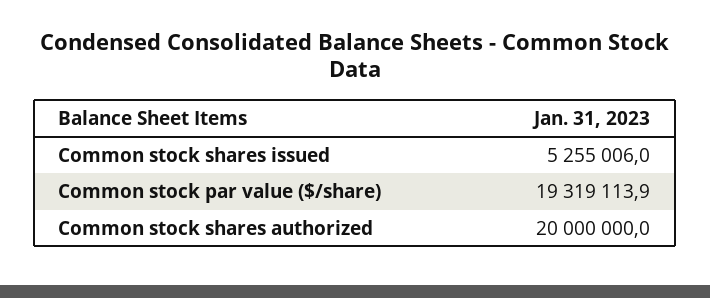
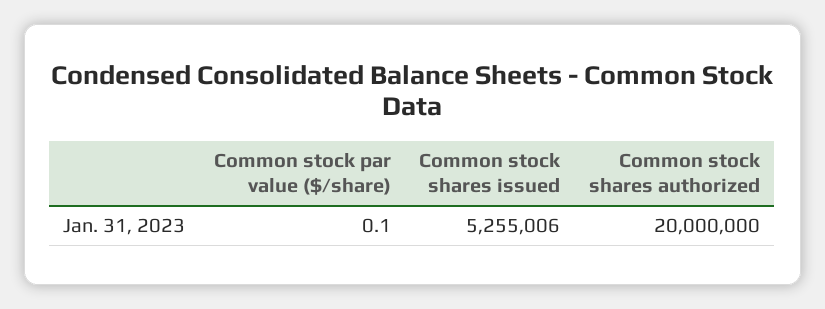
  {
    "Common stock shares issued": 5255006,
-   "Common stock par value ($/share)": 19319113.9,
+   "Common stock par value ($/share)": 0.1,
    "Common stock shares authorized": 20000000
  }

